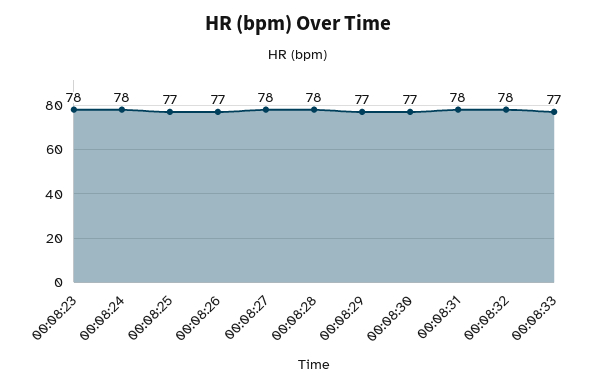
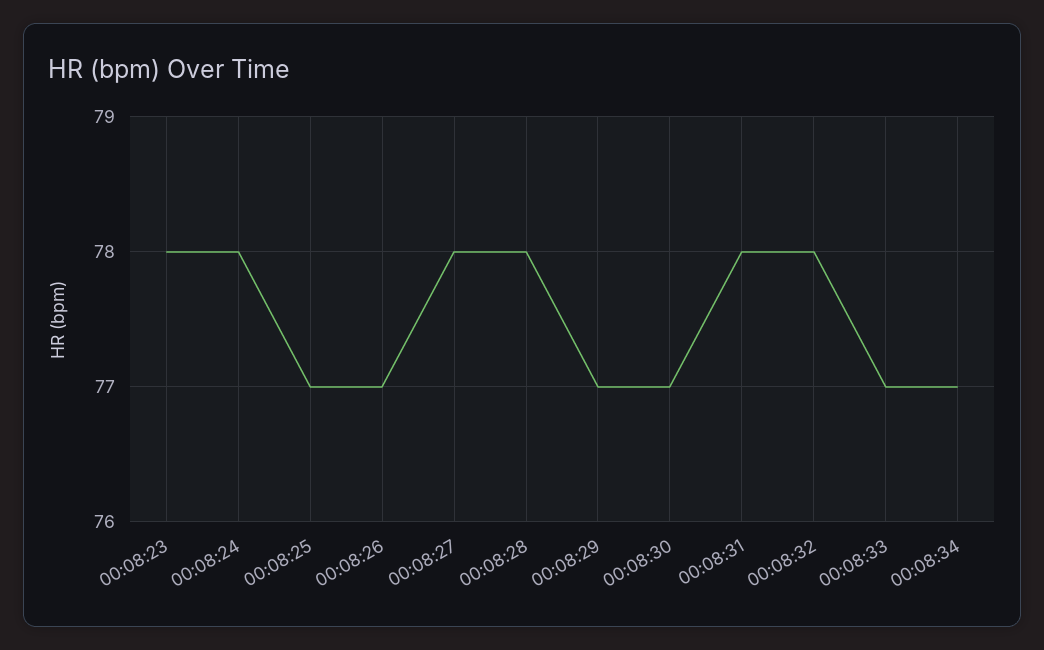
  {
    "00:08:23": 78,
    "00:08:24": 78,
    "00:08:25": 77,
    "00:08:26": 77,
    "00:08:27": 78,
    "00:08:28": 78,
    "00:08:29": 77,
    "00:08:30": 77,
    "00:08:31": 78,
    "00:08:32": 78,
-   "00:08:33": 77
+   "00:08:33": 77,
+   "00:08:34": 77
  }

